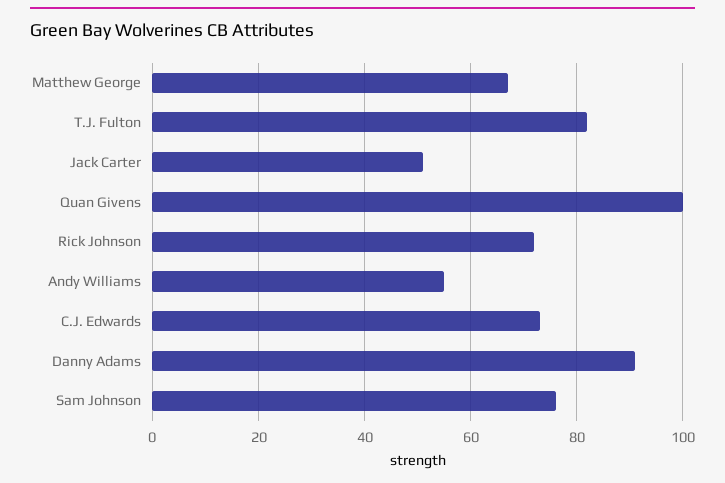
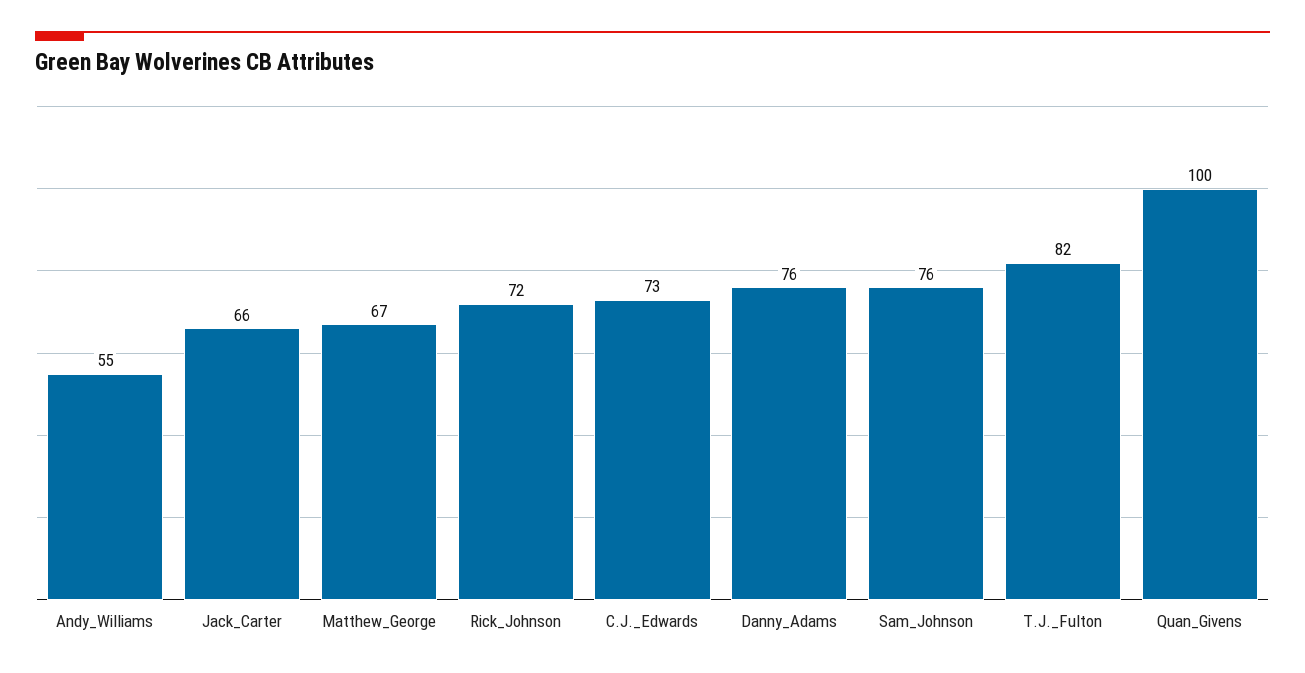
  {
    "Matthew George": 67,
    "T.J. Fulton": 82,
-   "Jack Carter": 50,
+   "Jack Carter": 66,
    "Quan Givens": 100,
    "Rick Johnson": 72,
    "Andy Williams": 55,
    "C.J. Edwards": 73,
-   "Danny Adams": 90,
+   "Danny Adams": 76,
    "Sam Johnson": 76
  }

